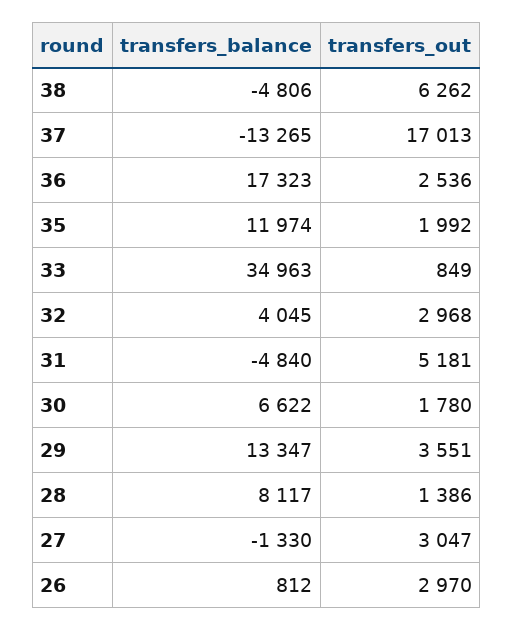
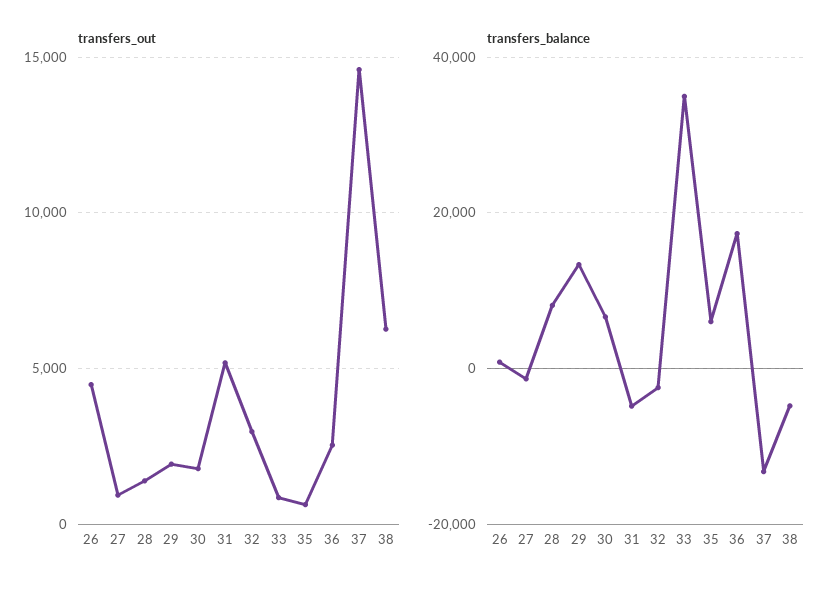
  {
    "transfers_balance": {
      "38": -4806,
      "37": -13265,
      "36": 17323,
-     "35": 11974,
+     "35": 6000,
      "33": 34963,
-     "32": 4045,
+     "32": -2000,
      "31": -4840,
      "30": 6622,
      "29": 13347,
      "28": 8117,
      "27": -1330,
      "26": 812
    },
    "transfers_out": {
      "38": 6262,
-     "37": 17013,
+     "37": 14500,
      "36": 2536,
-     "35": 1992,
+     "35": 500,
      "33": 849,
      "32": 2968,
      "31": 5181,
      "30": 1780,
-     "29": 3551,
+     "29": 2000,
      "28": 1386,
-     "27": 3047,
+     "27": 1000,
-     "26": 2970
+     "26": 4500
    }
  }

